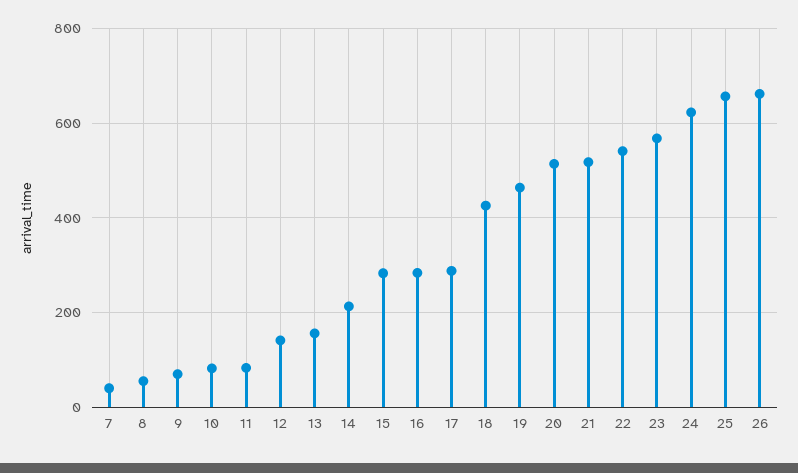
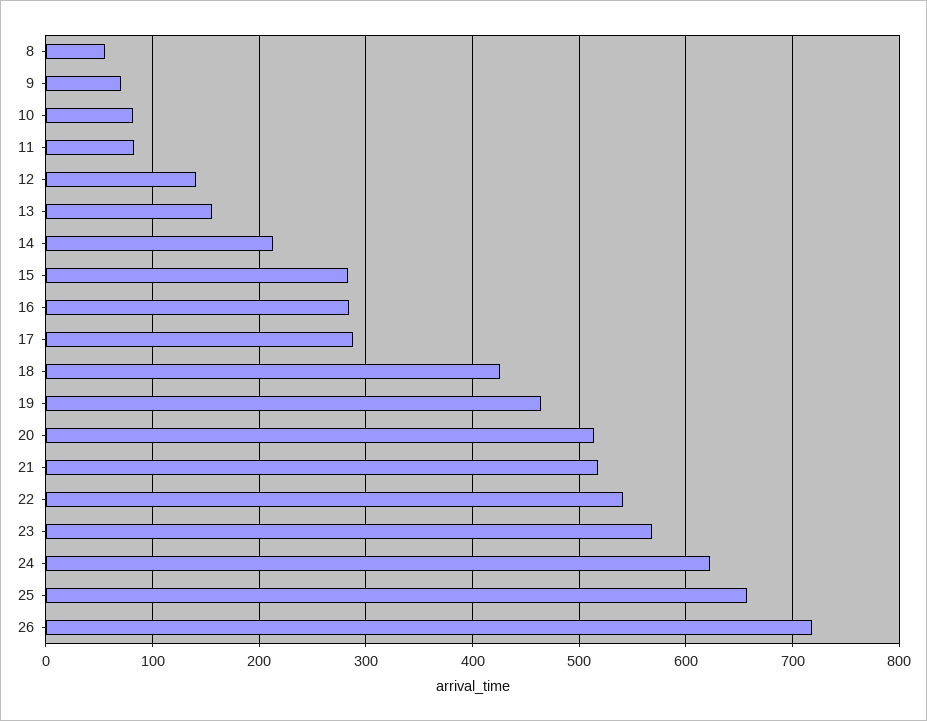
  {
-   "7": 40,
    "8": 60,
    "9": 70,
    "10": 80,
    "11": 80,
    "12": 140,
    "13": 160,
    "14": 210,
    "15": 280,
    "16": 280,
    "17": 290,
    "18": 430,
    "19": 460,
    "20": 510,
    "21": 520,
    "22": 540,
    "23": 570,
    "24": 620,
    "25": 660,
-   "26": 660
+   "26": 720
  }

